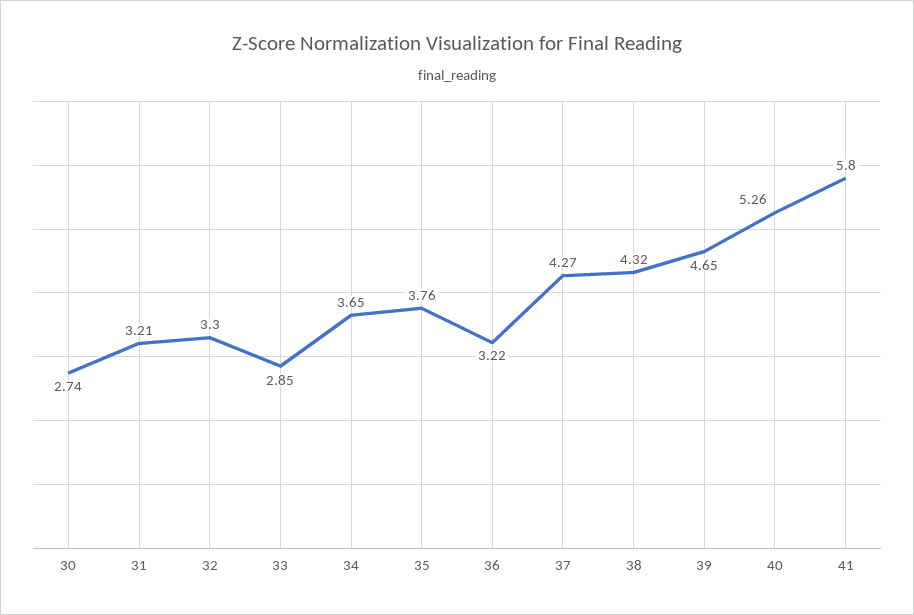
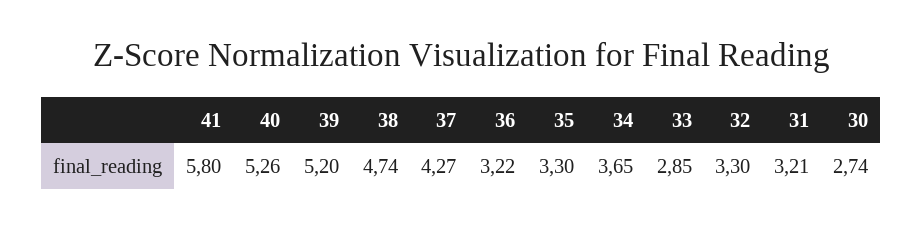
  {
    "30": 2.74,
    "31": 3.21,
    "32": 3.3,
    "33": 2.85,
    "34": 3.65,
-   "35": 3.76,
+   "35": 3.3,
    "36": 3.22,
    "37": 4.27,
-   "38": 4.32,
+   "38": 4.74,
-   "39": 4.65,
+   "39": 5.2,
    "40": 5.26,
    "41": 5.8
  }

